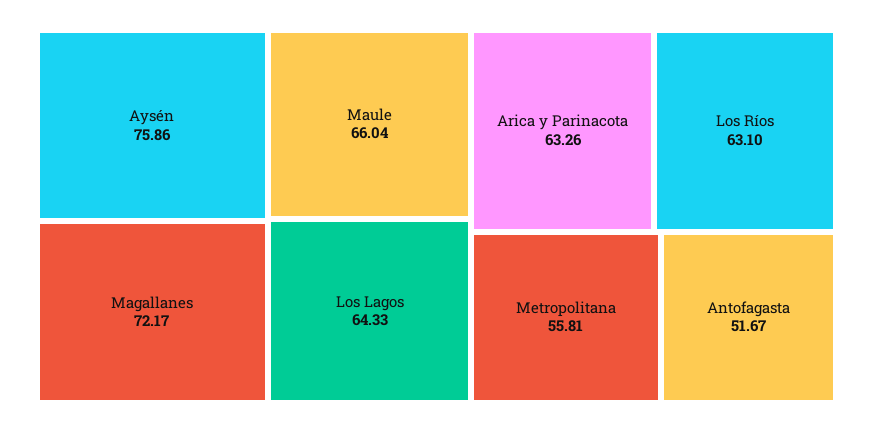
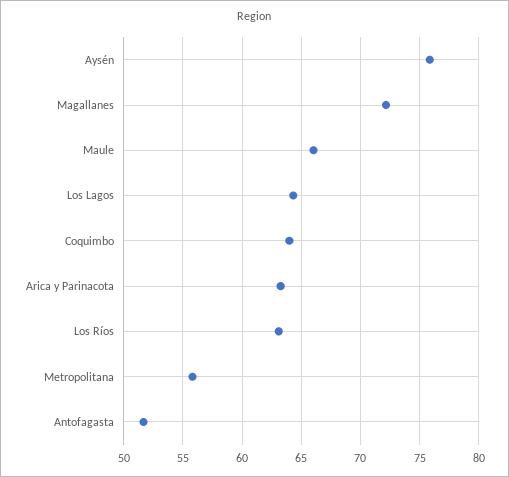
  {
    "Aysén": 75.86,
    "Magallanes": 72.17,
    "Maule": 66.04,
    "Los Lagos": 64.33,
    "Arica y Parinacota": 63.26,
    "Los Ríos": 63.1,
    "Metropolitana": 55.81,
-   "Antofagasta": 51.67
+   "Antofagasta": 51.67,
+   "Coquimbo": 64
  }

